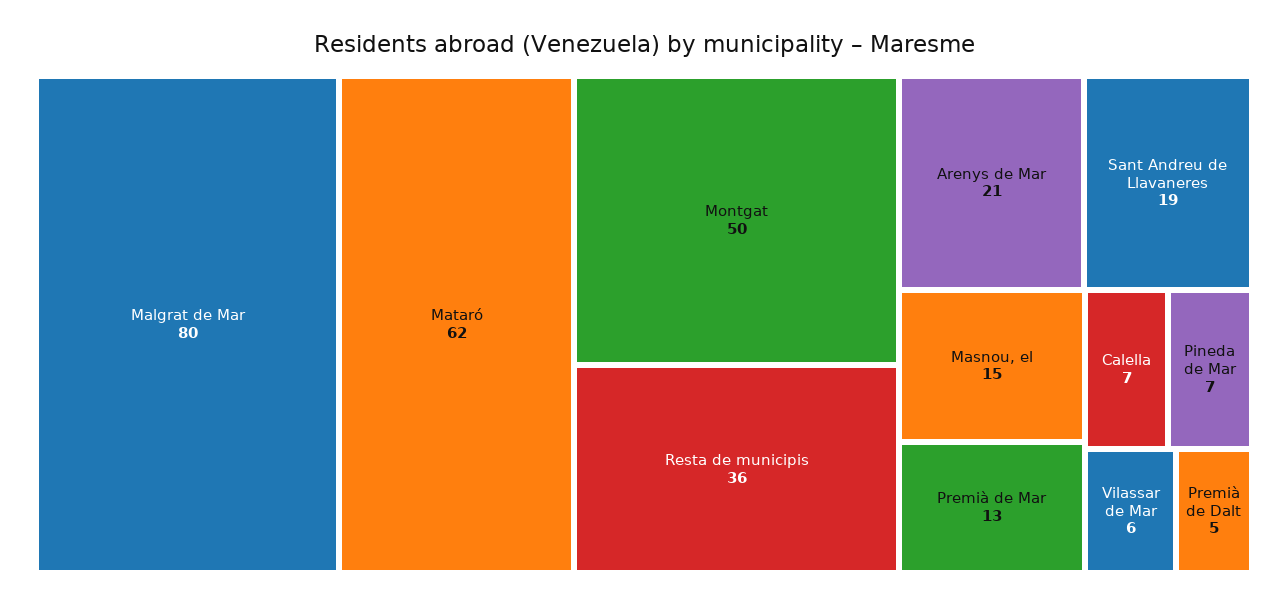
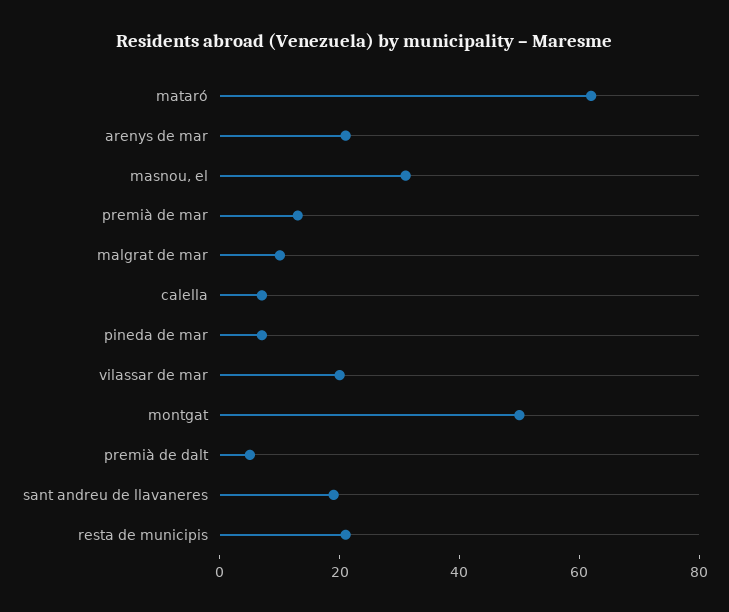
  {
-   "Malgrat de Mar": 80,
+   "Malgrat de Mar": 10,
    "Mataró": 62,
    "Montgat": 50,
-   "Resta de municipis": 36,
+   "Resta de municipis": 20,
    "Arenys de Mar": 21,
    "Sant Andreu de Llavaneres": 19,
-   "Masnou, el": 15,
+   "Masnou, el": 30,
    "Premià de Mar": 13,
    "Calella": 7,
    "Pineda de Mar": 7,
-   "Vilassar de Mar": 6,
+   "Vilassar de Mar": 20,
    "Premià de Dalt": 5
  }

